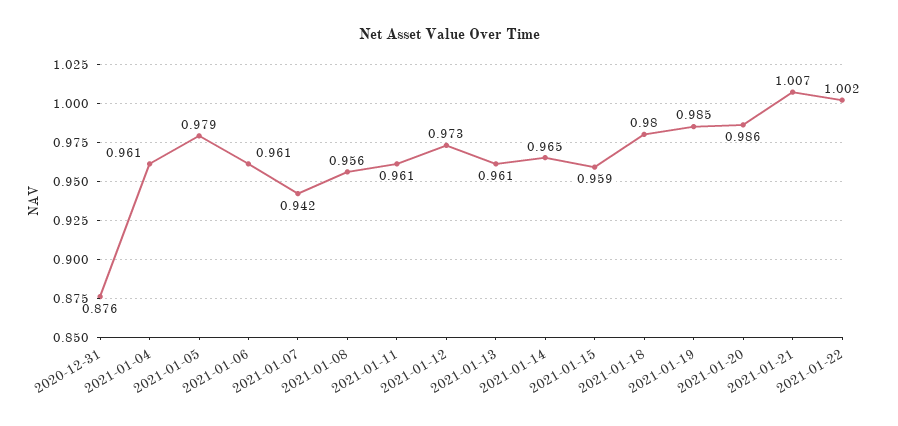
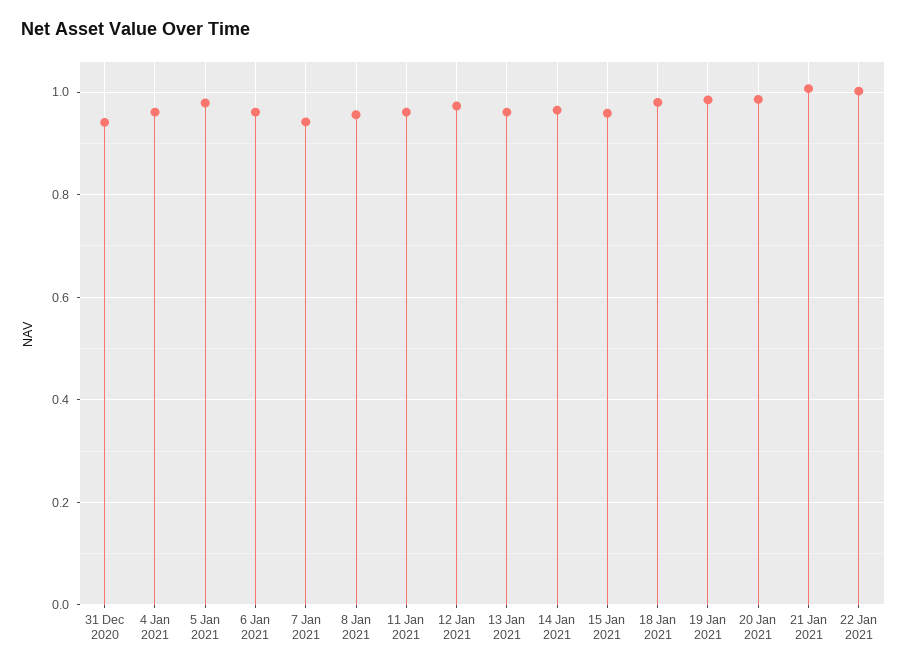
  {
-   "2020-12-31": 0.876,
+   "2020-12-31": 0.94,
    "2021-01-04": 0.961,
    "2021-01-05": 0.979,
    "2021-01-06": 0.961,
    "2021-01-07": 0.942,
    "2021-01-08": 0.956,
    "2021-01-11": 0.961,
    "2021-01-12": 0.973,
    "2021-01-13": 0.961,
    "2021-01-14": 0.965,
    "2021-01-15": 0.959,
    "2021-01-18": 0.98,
    "2021-01-19": 0.985,
    "2021-01-20": 0.986,
    "2021-01-21": 1.007,
    "2021-01-22": 1.002
  }

